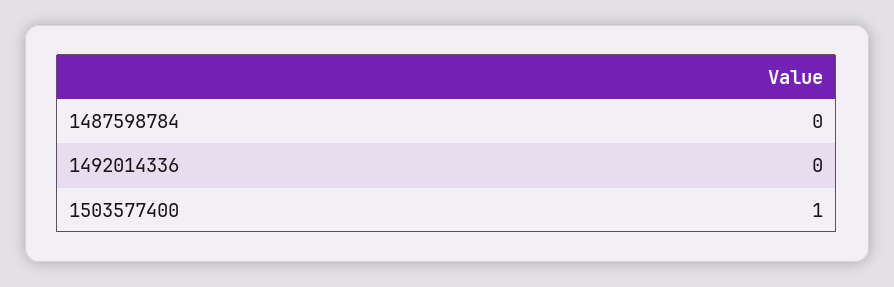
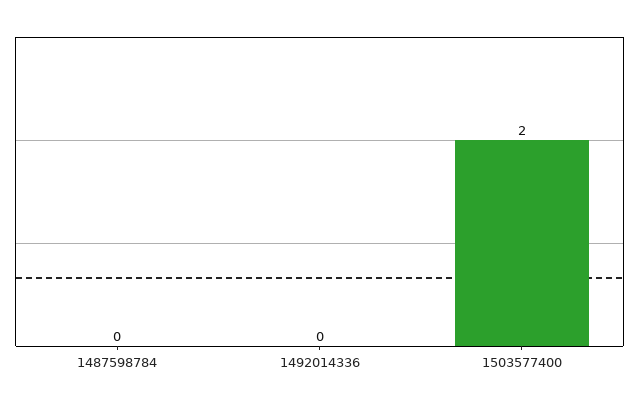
  {
    "1487598784": 0,
    "1492014336": 0,
-   "1503577400": 1
+   "1503577400": 2
  }

